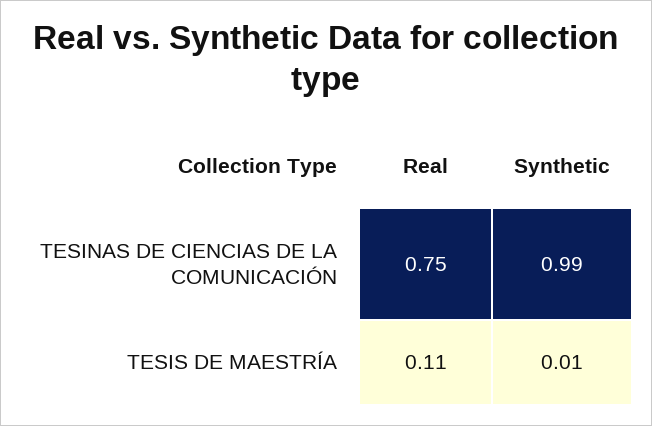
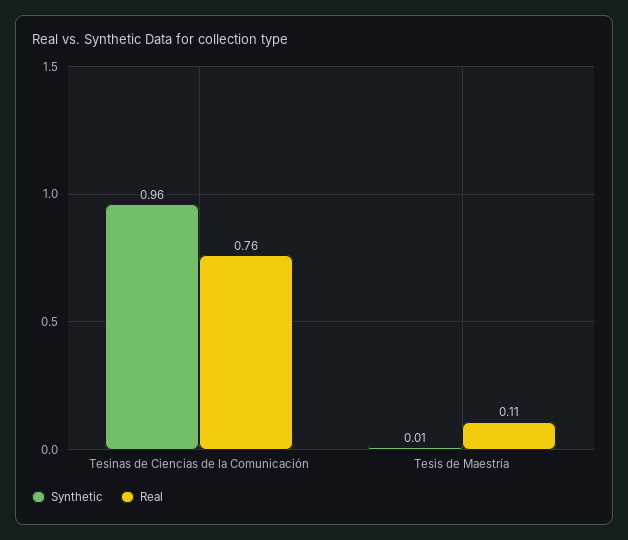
  {
    "Real": {
-     "TESINAS DE CIENCIAS DE LA COMUNICACIÓN": 0.75,
+     "TESINAS DE CIENCIAS DE LA COMUNICACIÓN": 0.76,
      "TESIS DE MAESTRÍA": 0.11
    },
    "Synthetic": {
-     "TESINAS DE CIENCIAS DE LA COMUNICACIÓN": 0.99,
+     "TESINAS DE CIENCIAS DE LA COMUNICACIÓN": 0.96,
      "TESIS DE MAESTRÍA": 0.01
    }
  }

